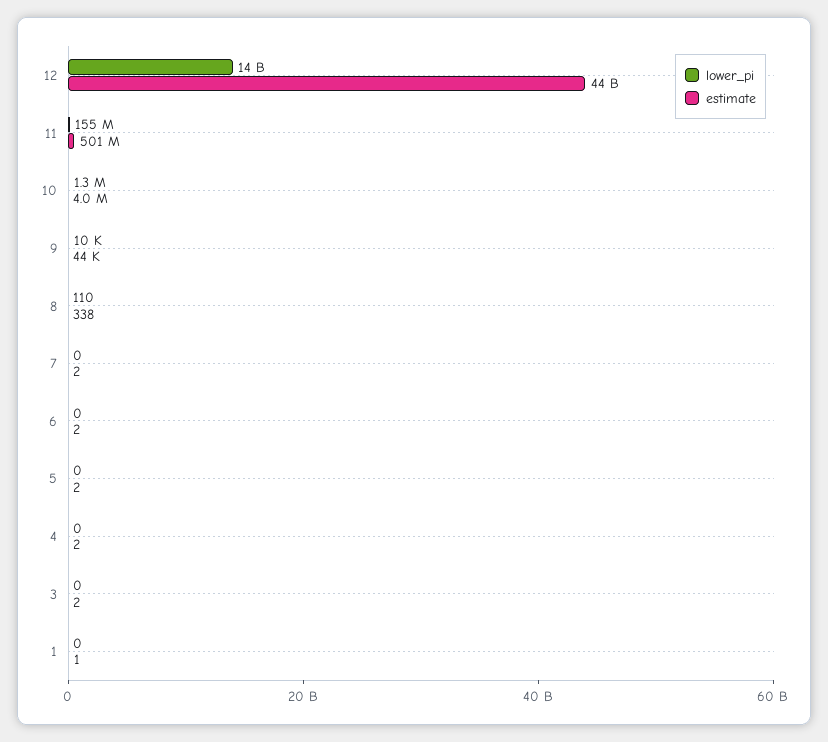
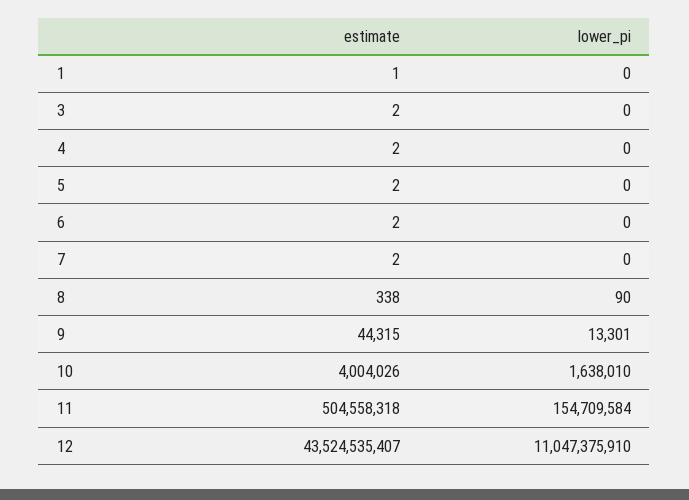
  {
    "lower_pi": {
-     "12": 14000000000,
+     "12": 11047375910,
      "11": 154709584,
-     "10": 1300000,
+     "10": 1638010,
-     "9": 10000,
+     "9": 13301,
-     "8": 110,
+     "8": 90,
      "7": 0,
      "6": 0,
      "5": 0,
      "4": 0,
      "3": 0,
      "1": 0
    },
    "estimate": {
      "12": 43524535407,
-     "11": 501000000,
+     "11": 504558318,
      "10": 4004026,
      "9": 44315,
      "8": 338,
      "7": 2,
      "6": 2,
      "5": 2,
      "4": 2,
      "3": 2,
      "1": 1
    }
  }

